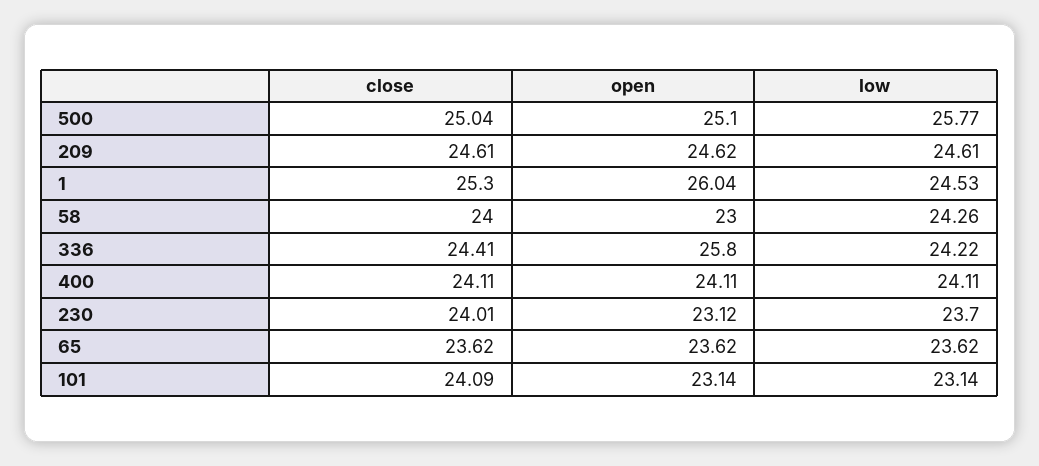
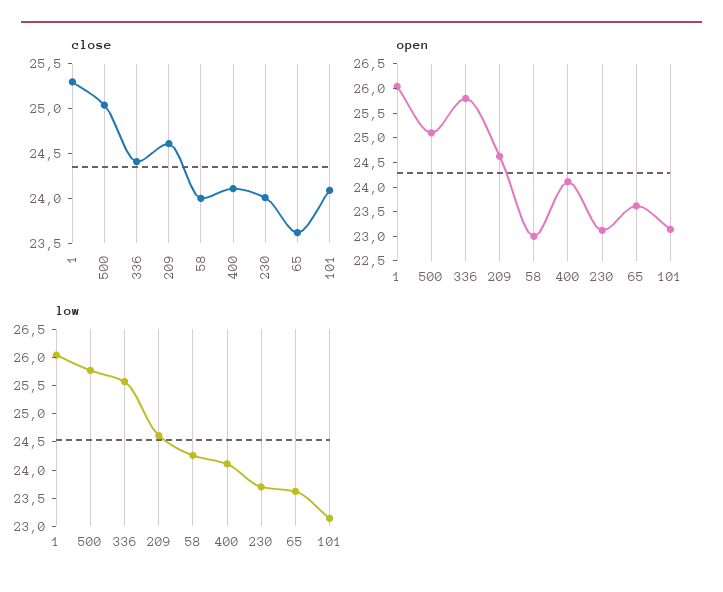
  {
    "close": {
      "500": 25.04,
      "209": 24.61,
      "1": 25.3,
      "58": 24,
      "336": 24.41,
      "400": 24.11,
      "230": 24.01,
      "65": 23.62,
      "101": 24.09
    },
    "open": {
      "500": 25.1,
      "209": 24.62,
      "1": 26.04,
      "58": 23,
      "336": 25.8,
      "400": 24.11,
      "230": 23.12,
      "65": 23.62,
      "101": 23.14
    },
    "low": {
      "500": 25.77,
      "209": 24.61,
-     "1": 24.53,
+     "1": 26,
      "58": 24.26,
-     "336": 24.22,
+     "336": 25.5,
      "400": 24.11,
      "230": 23.7,
      "65": 23.62,
      "101": 23.14
    }
  }

